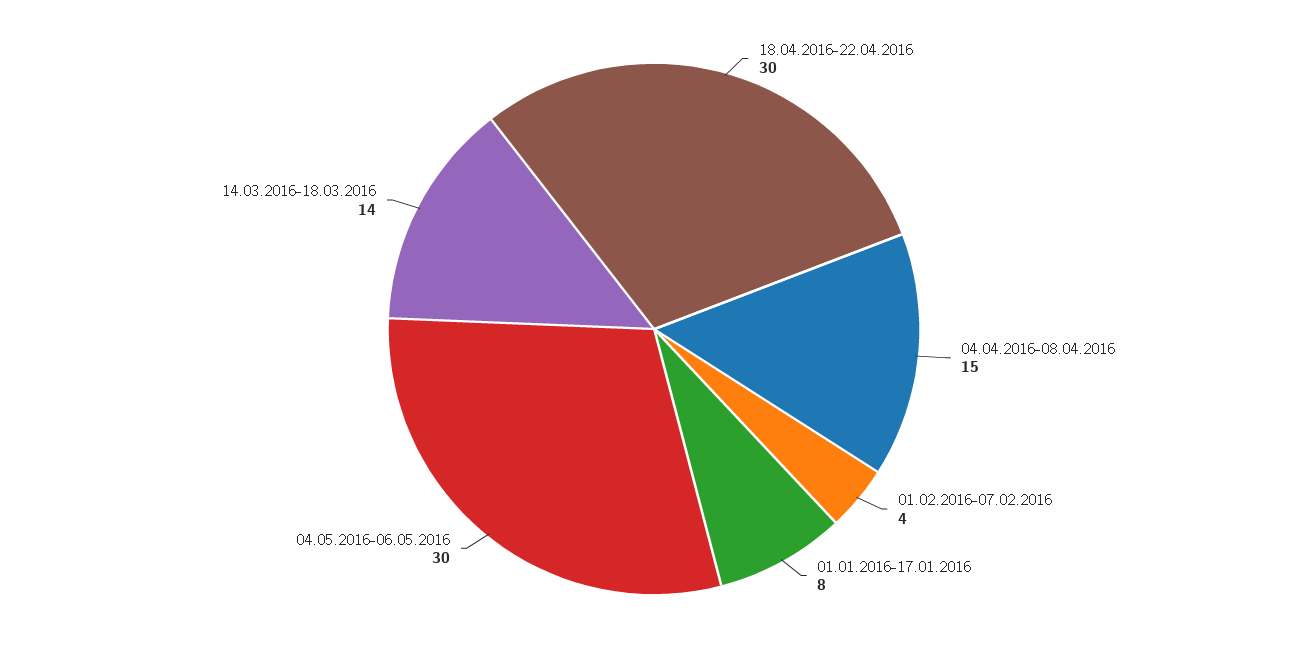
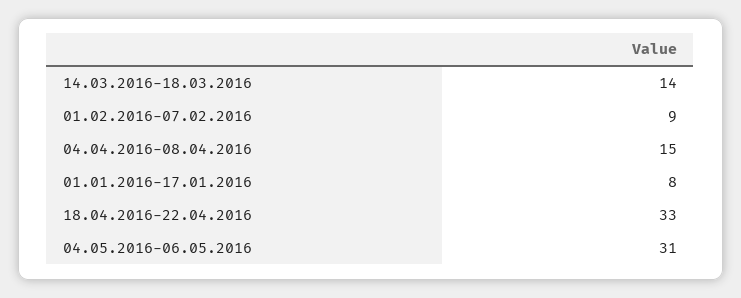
  {
-   "18.04.2016-22.04.2016": 30,
+   "18.04.2016-22.04.2016": 33,
    "04.04.2016-08.04.2016": 15,
-   "01.02.2016-07.02.2016": 4,
+   "01.02.2016-07.02.2016": 9,
    "01.01.2016-17.01.2016": 8,
-   "04.05.2016-06.05.2016": 30,
+   "04.05.2016-06.05.2016": 31,
    "14.03.2016-18.03.2016": 14
  }

